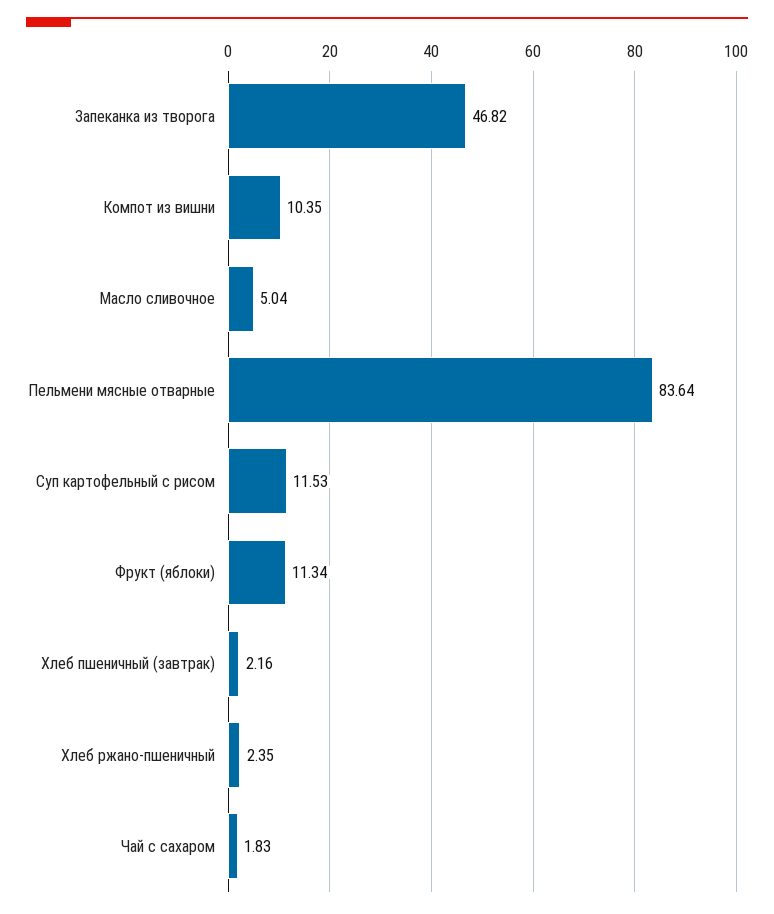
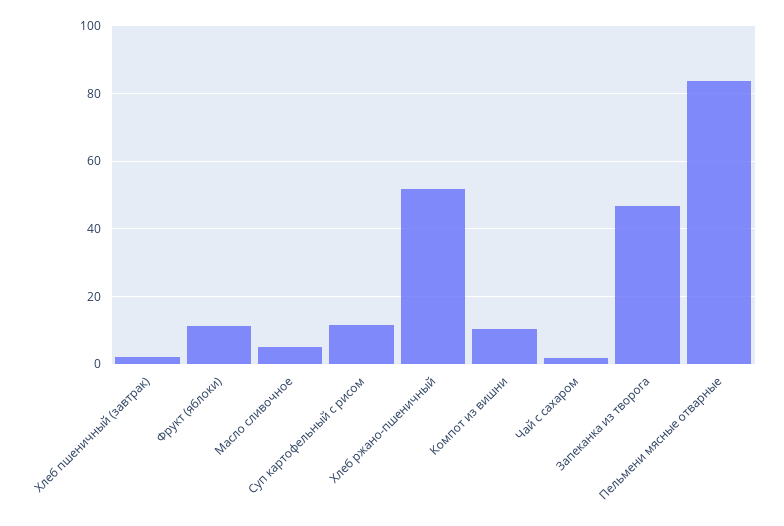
  {
    "Запеканка из творога": 46.82,
    "Компот из вишни": 10.35,
    "Масло сливочное": 5.04,
    "Пельмени мясные отварные": 83.64,
    "Суп картофельный с рисом": 11.53,
    "Фрукт (яблоки)": 11.34,
    "Хлеб пшеничный (завтрак)": 2.16,
-   "Хлеб ржано-пшеничный": 2.35,
+   "Хлеб ржано-пшеничный": 52,
    "Чай с сахаром": 1.83
  }

